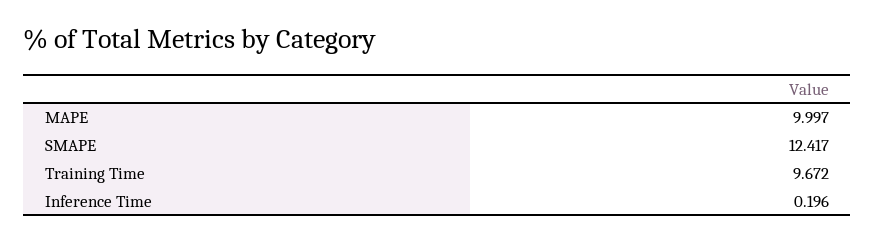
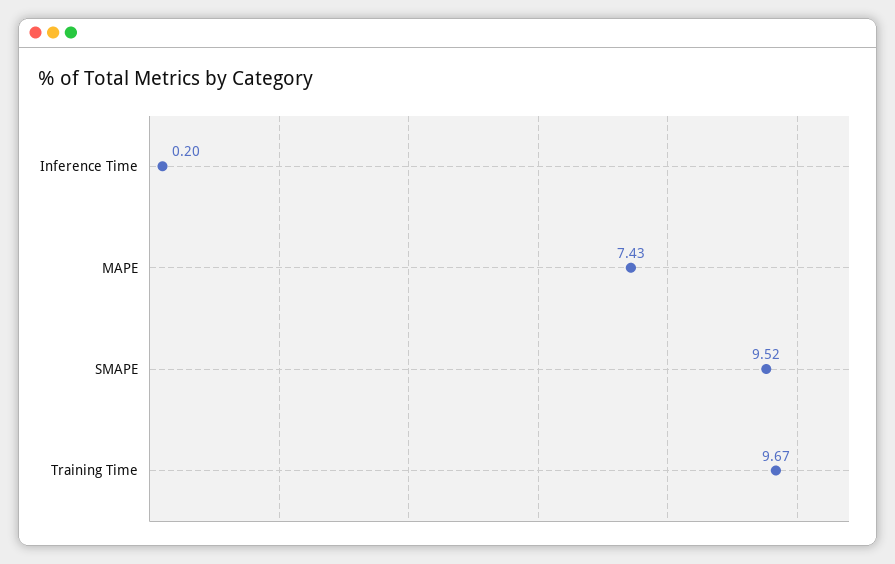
  {
-   "MAPE": 9.997,
+   "MAPE": 7.43,
-   "SMAPE": 12.417,
+   "SMAPE": 9.52,
    "Training Time": 9.672,
    "Inference Time": 0.196
  }

